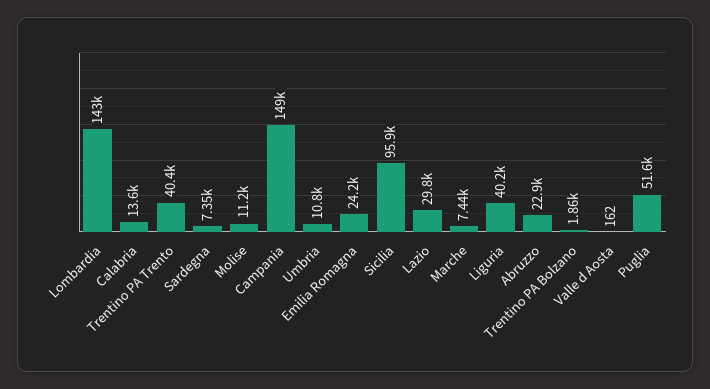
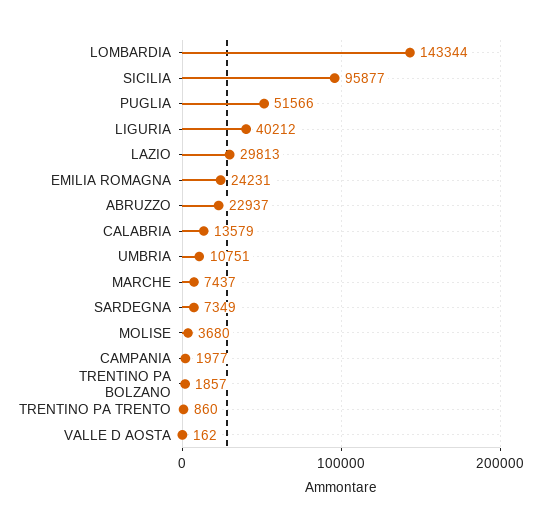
  {
    "Lombardia": 143344,
    "Calabria": 13579,
-   "Trentino PA Trento": 40400,
+   "Trentino PA Trento": 860,
    "Sardegna": 7349,
-   "Molise": 11200,
+   "Molise": 3680,
-   "Campania": 149000,
+   "Campania": 1977,
    "Umbria": 10751,
    "Emilia Romagna": 24231,
    "Sicilia": 95877,
    "Lazio": 29813,
    "Marche": 7437,
    "Liguria": 40212,
    "Abruzzo": 22937,
    "Trentino PA Bolzano": 1857,
    "Valle d Aosta": 162,
    "Puglia": 51566
  }

